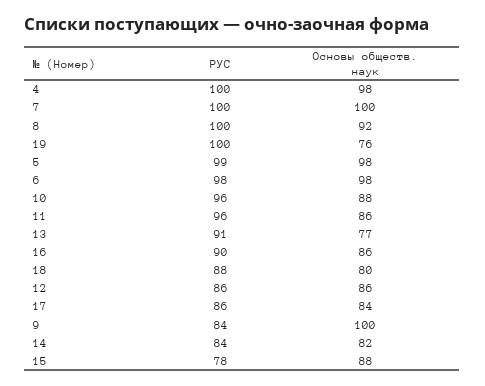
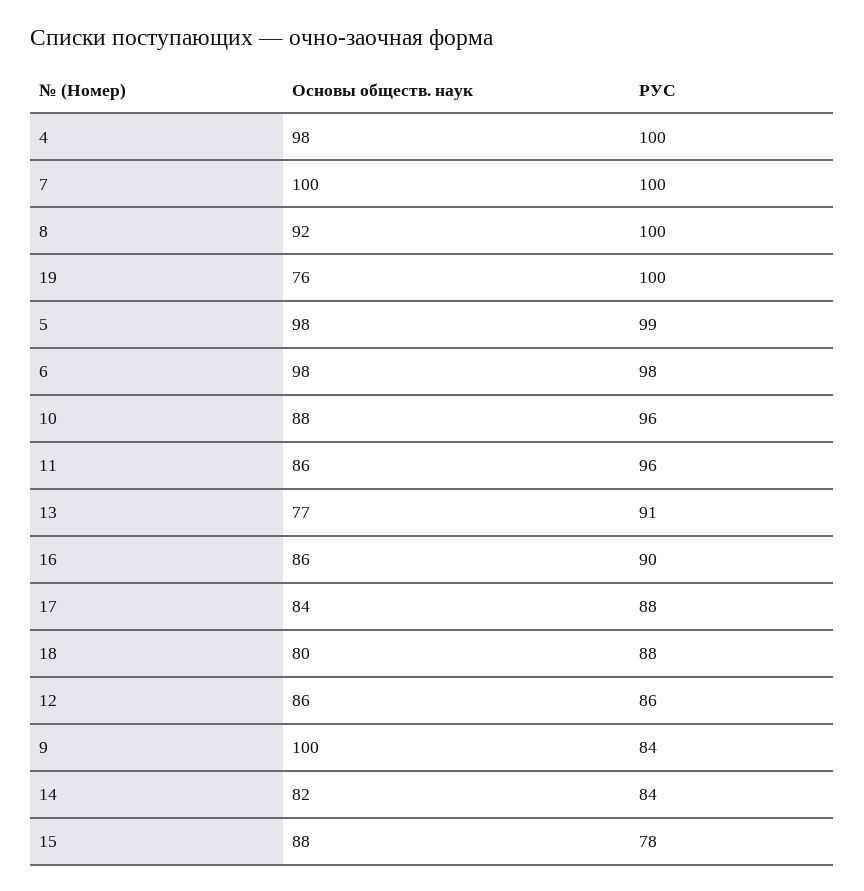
  {
    "РУС": {
      "4": 100,
      "7": 100,
      "8": 100,
      "19": 100,
      "5": 99,
      "6": 98,
      "10": 96,
      "11": 96,
      "13": 91,
      "16": 90,
      "18": 88,
      "12": 86,
-     "17": 86,
+     "17": 88,
      "9": 84,
      "14": 84,
      "15": 78
    },
    "Основы обществ. наук": {
      "4": 98,
      "7": 100,
      "8": 92,
      "19": 76,
      "5": 98,
      "6": 98,
      "10": 88,
      "11": 86,
      "13": 77,
      "16": 86,
      "18": 80,
      "12": 86,
      "17": 84,
      "9": 100,
      "14": 82,
      "15": 88
    }
  }

